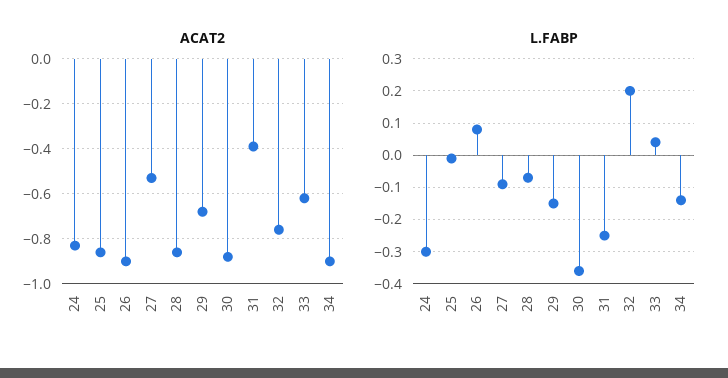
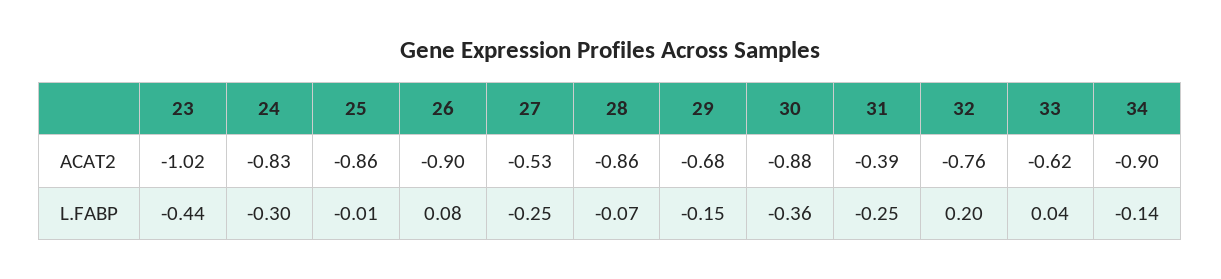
  {
    "ACAT2": {
      "24": -0.83,
      "25": -0.86,
      "26": -0.9,
      "27": -0.53,
      "28": -0.86,
      "29": -0.68,
      "30": -0.88,
      "31": -0.39,
      "32": -0.76,
      "33": -0.62,
-     "34": -0.9
+     "34": -0.9,
+     "23": -1.02
    },
    "L.FABP": {
      "24": -0.3,
      "25": -0.01,
      "26": 0.08,
-     "27": -0.1,
+     "27": -0.25,
      "28": -0.07,
      "29": -0.15,
      "30": -0.36,
      "31": -0.25,
      "32": 0.2,
      "33": 0.04,
-     "34": -0.14
+     "34": -0.14,
+     "23": -0.44
    }
  }

